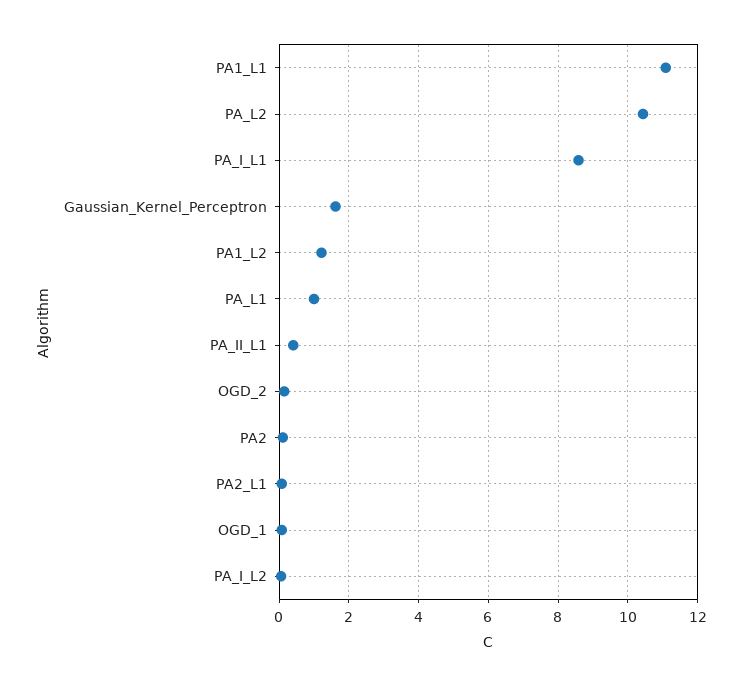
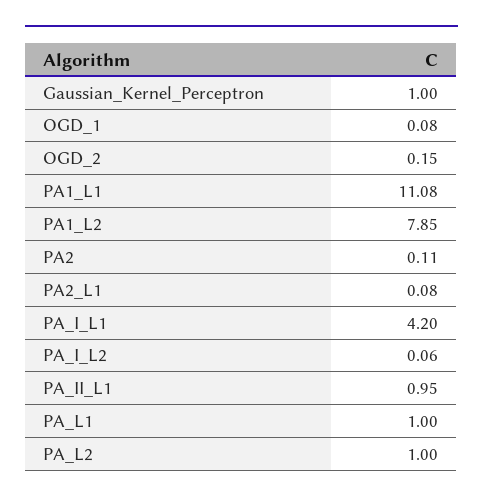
  {
    "PA1_L1": 11.08,
-   "PA_L2": 10.4,
+   "PA_L2": 1,
-   "PA_I_L1": 8.6,
+   "PA_I_L1": 4.2,
-   "Gaussian_Kernel_Perceptron": 1.6,
+   "Gaussian_Kernel_Perceptron": 1,
-   "PA1_L2": 1.2,
+   "PA1_L2": 7.85,
    "PA_L1": 1,
-   "PA_II_L1": 0.4,
+   "PA_II_L1": 0.95,
    "OGD_2": 0.15,
    "PA2": 0.11,
    "PA2_L1": 0.08,
    "OGD_1": 0.08,
    "PA_I_L2": 0.06
  }

